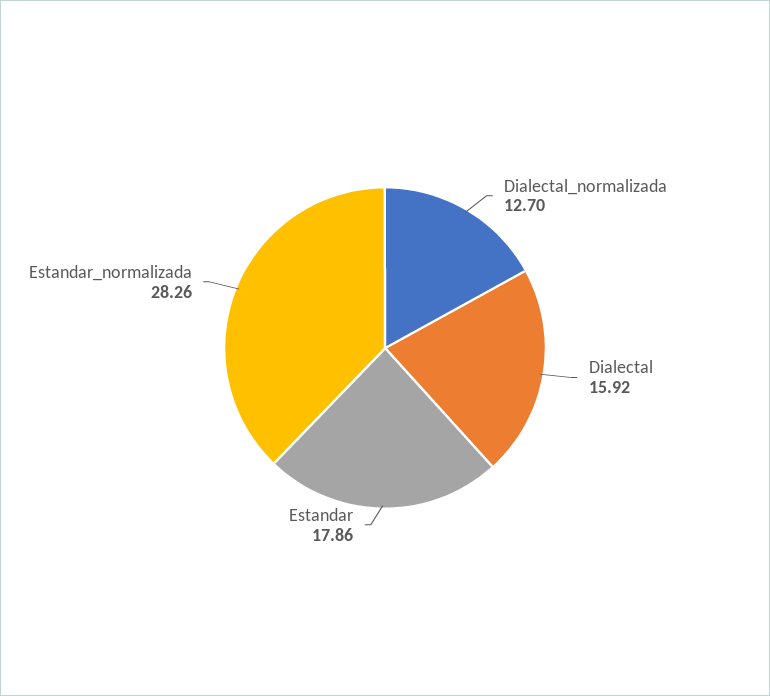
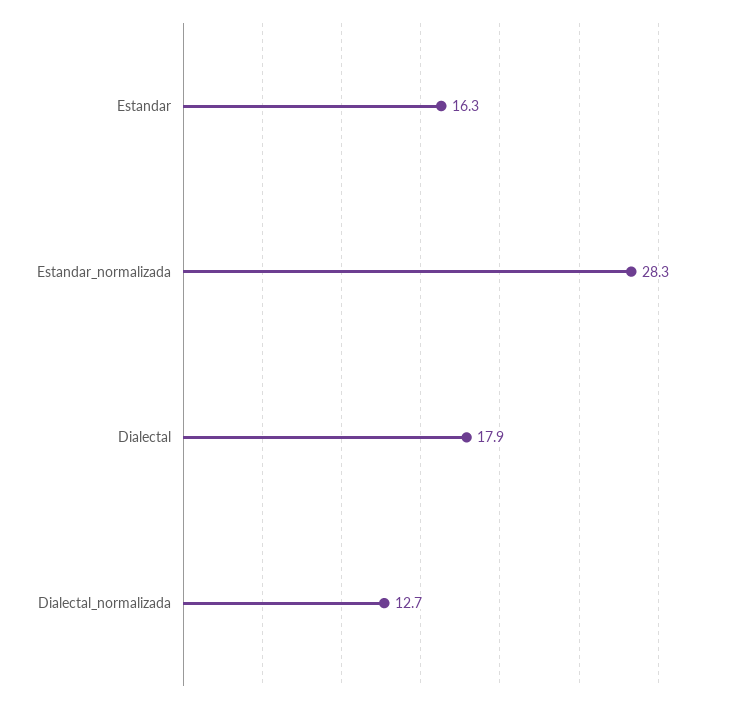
  {
    "Dialectal_normalizada": 12.7,
-   "Dialectal": 15.92,
+   "Dialectal": 17.9,
-   "Estandar": 17.86,
+   "Estandar": 16.3,
    "Estandar_normalizada": 28.26
  }

